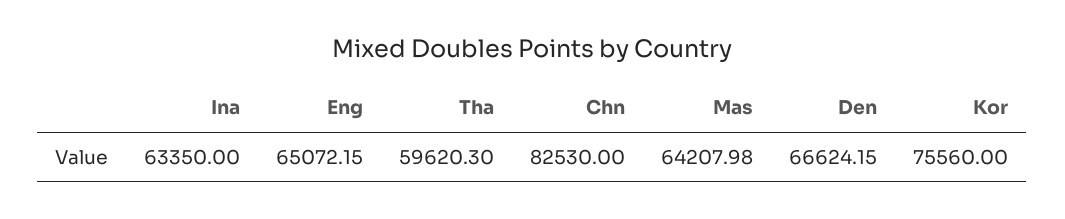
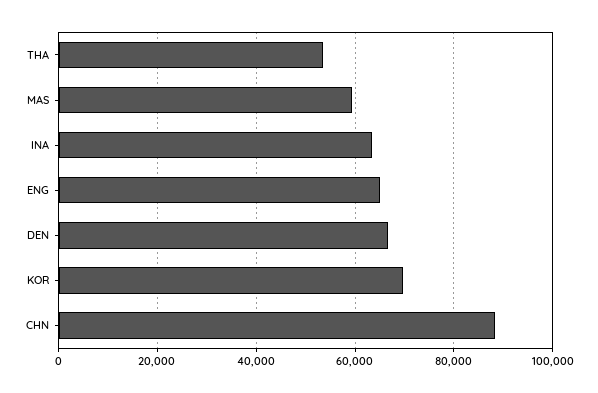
  {
    "Ina": 63350,
    "Eng": 65072.15,
-   "Tha": 59620.3,
+   "Tha": 54000,
-   "Chn": 82530,
+   "Chn": 88000,
-   "Mas": 64207.98,
+   "Mas": 60000,
    "Den": 66624.15,
-   "Kor": 75560
+   "Kor": 70000
  }

